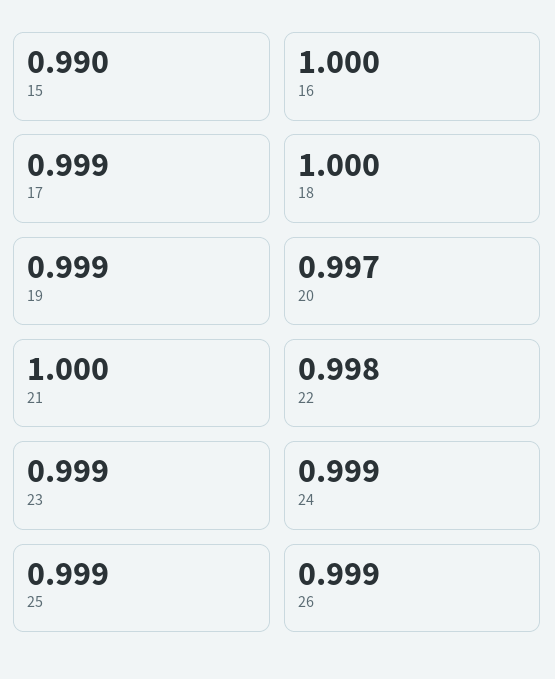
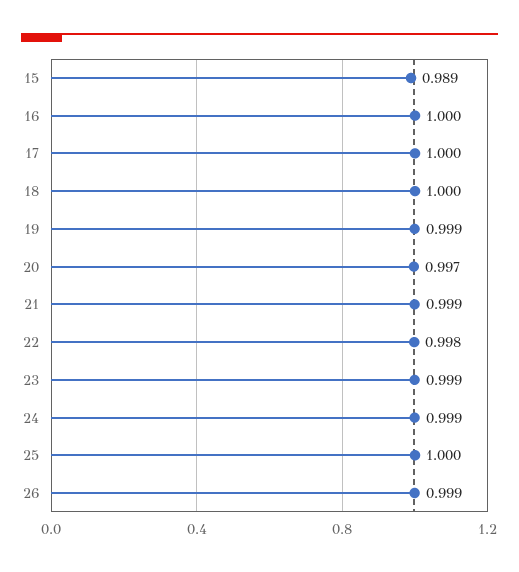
  {
-   "15": 0.99,
+   "15": 0.989,
    "16": 1,
-   "17": 0.999,
+   "17": 1,
    "18": 1,
    "19": 0.999,
    "20": 0.997,
-   "21": 1,
+   "21": 0.999,
    "22": 0.998,
    "23": 0.999,
    "24": 0.999,
-   "25": 0.999,
+   "25": 1,
    "26": 0.999
  }

